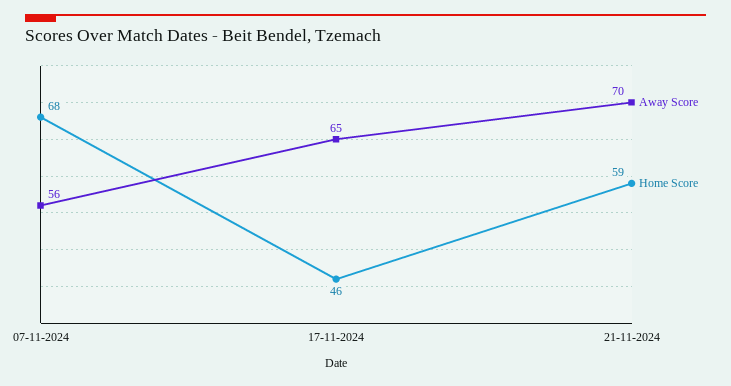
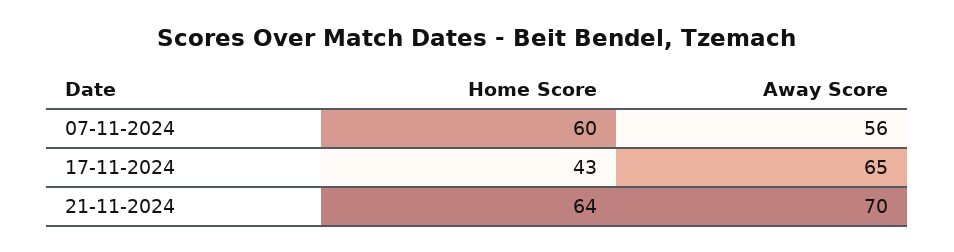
  {
    "Away Score": {
      "07-11-2024": 56,
      "17-11-2024": 65,
      "21-11-2024": 70
    },
    "Home Score": {
-     "07-11-2024": 68,
+     "07-11-2024": 60,
-     "17-11-2024": 46,
+     "17-11-2024": 43,
-     "21-11-2024": 59
+     "21-11-2024": 64
    }
  }

